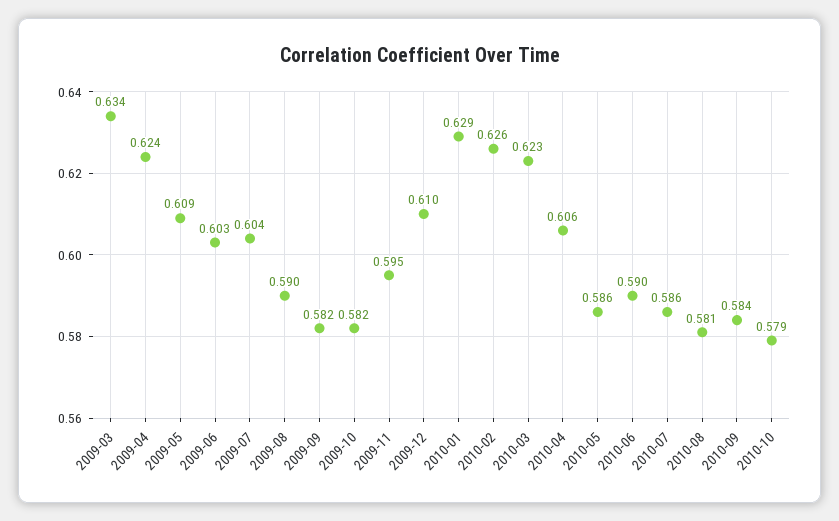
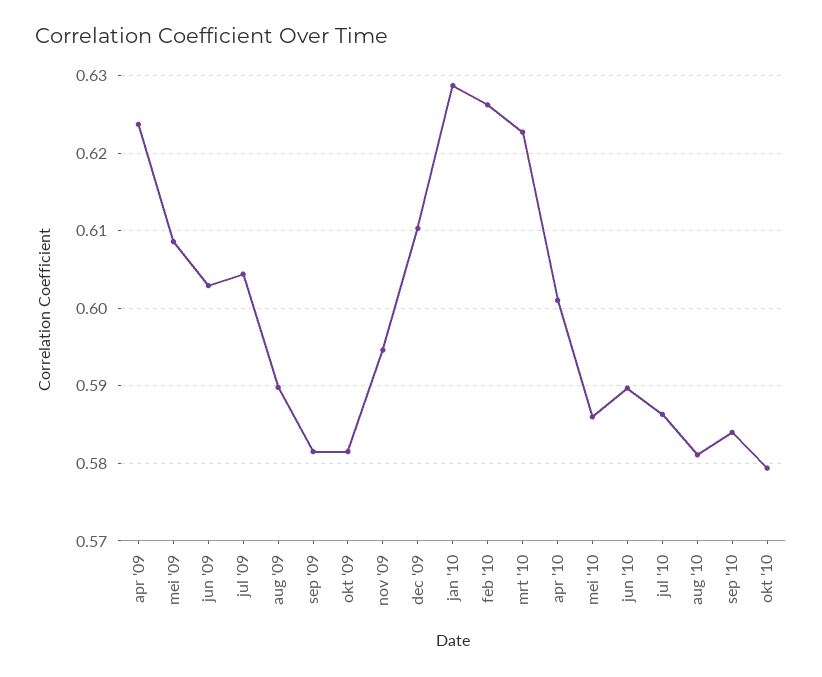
  {
-   "2009-03": 0.634,
    "2009-04": 0.624,
    "2009-05": 0.609,
    "2009-06": 0.603,
    "2009-07": 0.604,
    "2009-08": 0.59,
    "2009-09": 0.582,
    "2009-10": 0.582,
    "2009-11": 0.595,
    "2009-12": 0.61,
    "2010-01": 0.629,
    "2010-02": 0.626,
    "2010-03": 0.623,
-   "2010-04": 0.606,
+   "2010-04": 0.601,
    "2010-05": 0.586,
    "2010-06": 0.59,
    "2010-07": 0.586,
    "2010-08": 0.581,
    "2010-09": 0.584,
    "2010-10": 0.579
  }

